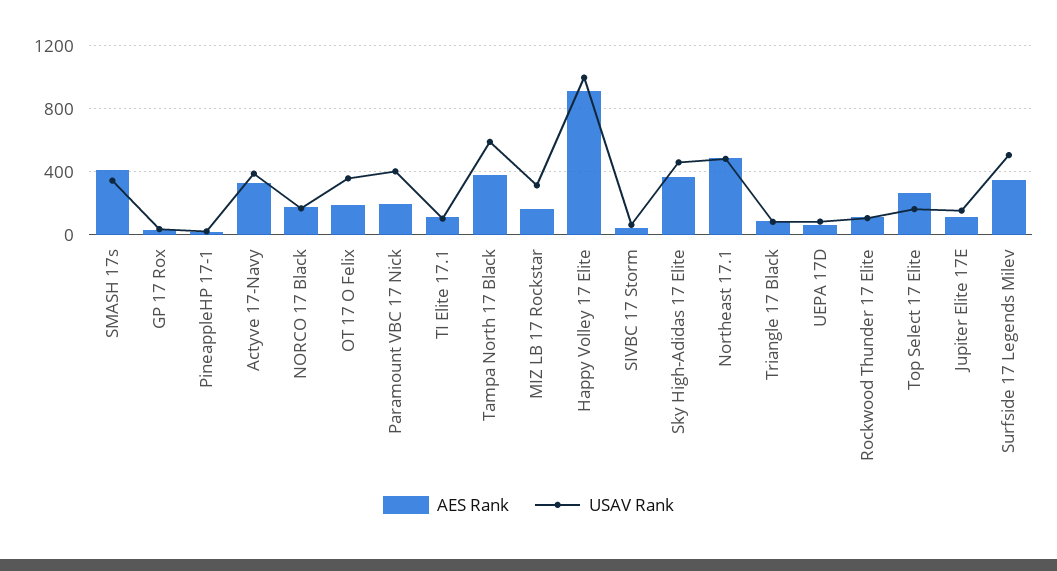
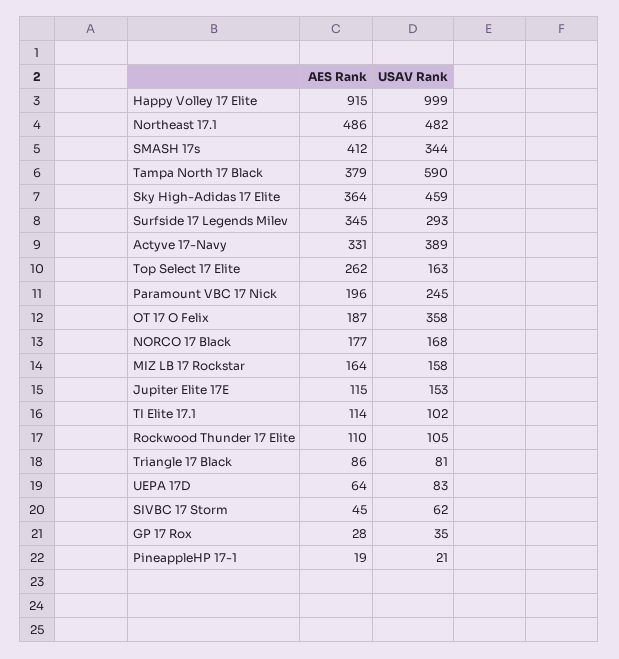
  {
    "AES Rank": {
      "SMASH 17s": 412,
      "GP 17 Rox": 28,
      "PineappleHP 17-1": 19,
      "Actyve 17-Navy": 331,
      "NORCO 17 Black": 177,
      "OT 17 O Felix": 187,
      "Paramount VBC 17 Nick": 196,
      "TI Elite 17.1": 114,
      "Tampa North 17 Black": 379,
      "MIZ LB 17 Rockstar": 164,
      "Happy Volley 17 Elite": 915,
      "SIVBC 17 Storm": 45,
      "Sky High-Adidas 17 Elite": 364,
      "Northeast 17.1": 486,
      "Triangle 17 Black": 86,
      "UEPA 17D": 64,
      "Rockwood Thunder 17 Elite": 110,
      "Top Select 17 Elite": 262,
      "Jupiter Elite 17E": 115,
      "Surfside 17 Legends Milev": 345
    },
    "USAV Rank": {
      "SMASH 17s": 344,
      "GP 17 Rox": 35,
      "PineappleHP 17-1": 21,
      "Actyve 17-Navy": 389,
      "NORCO 17 Black": 168,
      "OT 17 O Felix": 358,
-     "Paramount VBC 17 Nick": 400,
+     "Paramount VBC 17 Nick": 245,
      "TI Elite 17.1": 102,
      "Tampa North 17 Black": 590,
-     "MIZ LB 17 Rockstar": 300,
+     "MIZ LB 17 Rockstar": 158,
      "Happy Volley 17 Elite": 999,
      "SIVBC 17 Storm": 62,
      "Sky High-Adidas 17 Elite": 459,
      "Northeast 17.1": 482,
      "Triangle 17 Black": 81,
      "UEPA 17D": 83,
      "Rockwood Thunder 17 Elite": 105,
      "Top Select 17 Elite": 163,
      "Jupiter Elite 17E": 153,
-     "Surfside 17 Legends Milev": 500
+     "Surfside 17 Legends Milev": 293
    }
  }

